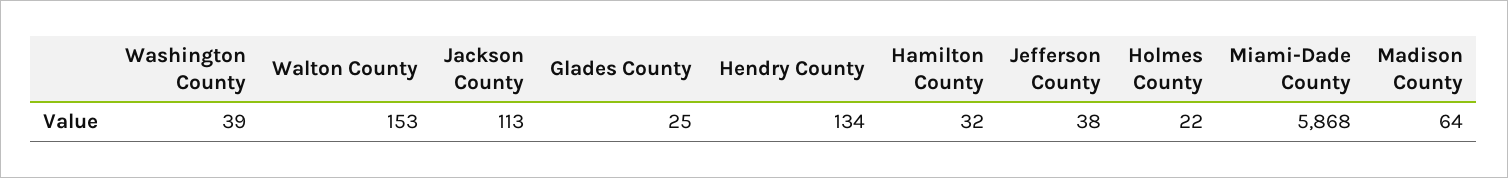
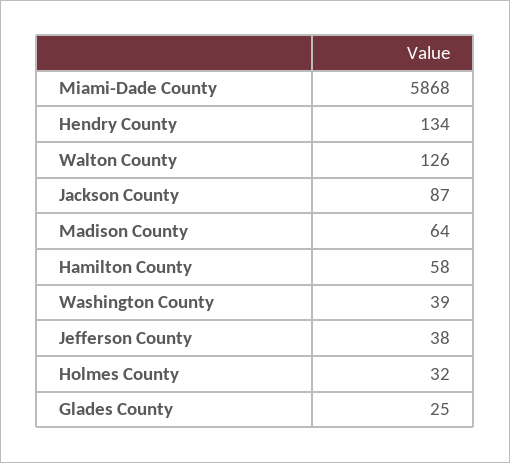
  {
    "Washington County": 39,
-   "Walton County": 153,
+   "Walton County": 126,
-   "Jackson County": 113,
+   "Jackson County": 87,
    "Glades County": 25,
    "Hendry County": 134,
-   "Hamilton County": 32,
+   "Hamilton County": 58,
    "Jefferson County": 38,
-   "Holmes County": 22,
+   "Holmes County": 32,
    "Miami-Dade County": 5868,
    "Madison County": 64
  }

